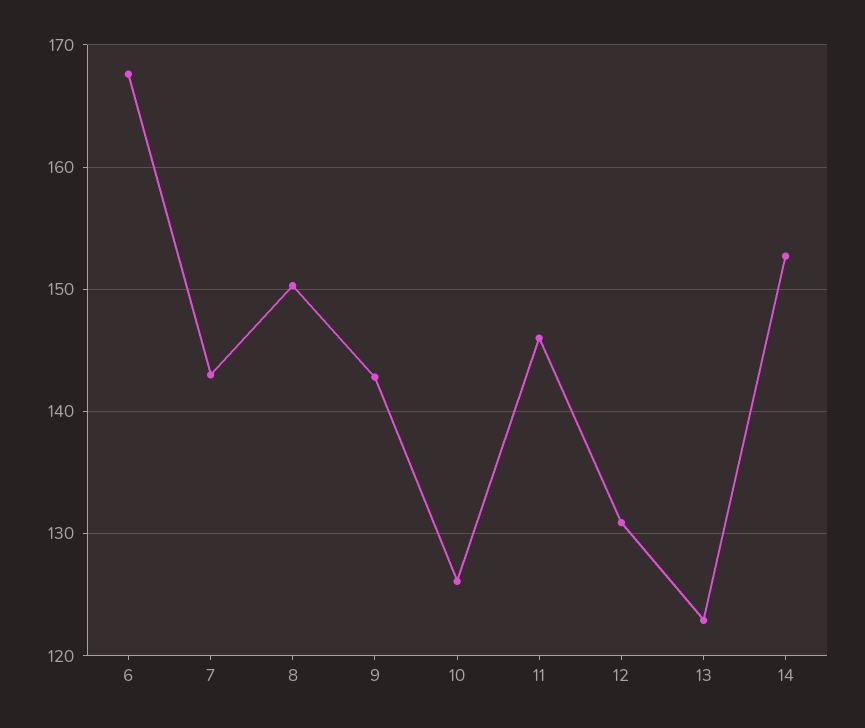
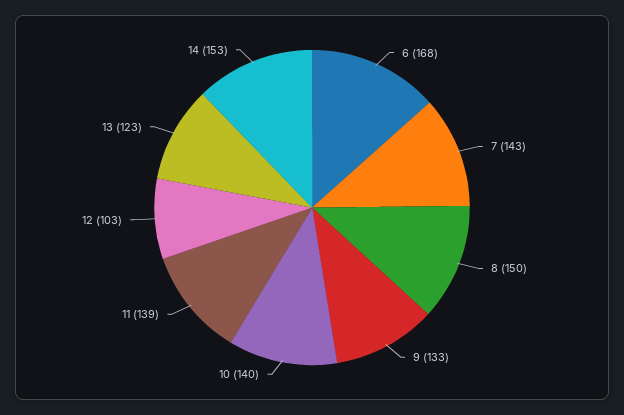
  {
    "6": 168,
    "7": 143,
    "8": 150,
-   "9": 143,
+   "9": 133,
-   "10": 126,
+   "10": 140,
-   "11": 146,
+   "11": 139,
-   "12": 131,
+   "12": 103,
    "13": 123,
    "14": 153
  }

